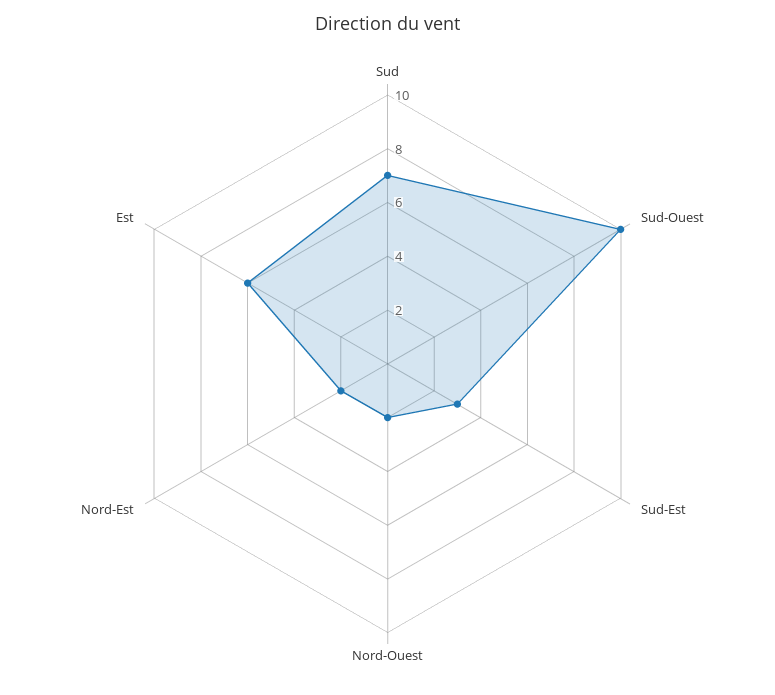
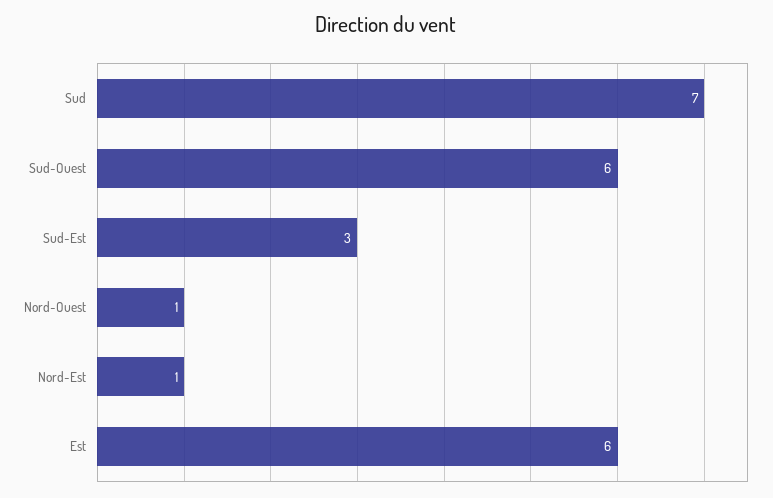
  {
    "Sud": 7,
-   "Sud-Ouest": 10,
+   "Sud-Ouest": 6,
    "Sud-Est": 3,
-   "Nord-Ouest": 2,
+   "Nord-Ouest": 1,
-   "Nord-Est": 2,
+   "Nord-Est": 1,
    "Est": 6
  }

